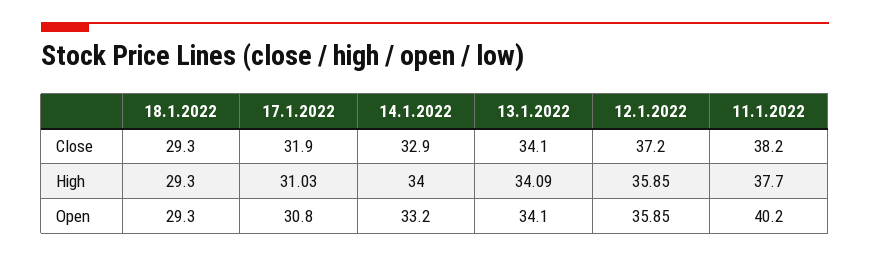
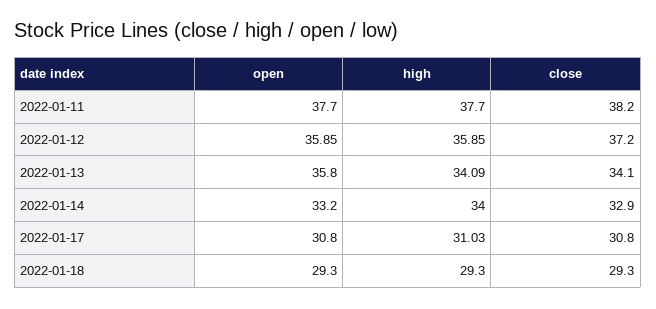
  {
    "18.1.2022": {
      "Close": 29.3,
      "High": 29.3,
      "Open": 29.3
    },
    "17.1.2022": {
-     "Close": 31.9,
+     "Close": 30.8,
      "High": 31.03,
      "Open": 30.8
    },
    "14.1.2022": {
      "Close": 32.9,
      "High": 34,
      "Open": 33.2
    },
    "13.1.2022": {
      "Close": 34.1,
      "High": 34.09,
-     "Open": 34.1
+     "Open": 35.8
    },
    "12.1.2022": {
      "Close": 37.2,
      "High": 35.85,
      "Open": 35.85
    },
    "11.1.2022": {
      "Close": 38.2,
      "High": 37.7,
-     "Open": 40.2
+     "Open": 37.7
    }
  }

